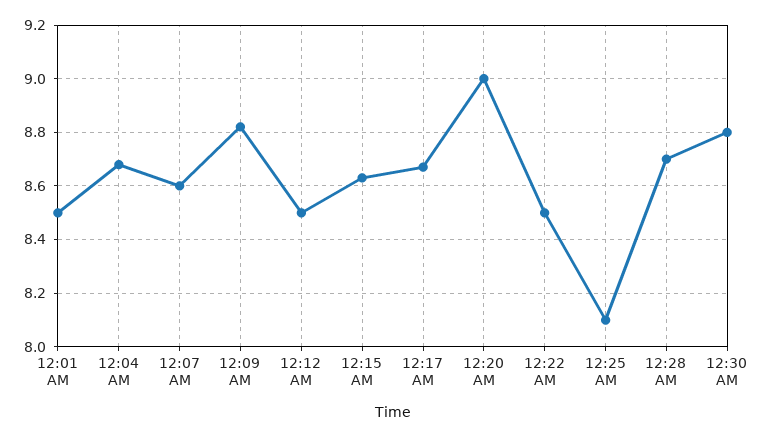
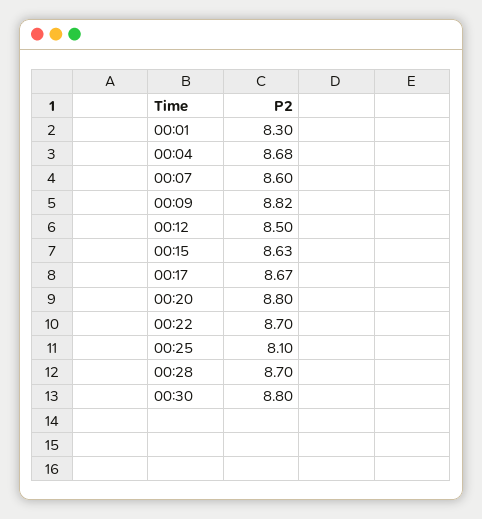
  {
-   "12:01 AM": 8.5,
+   "12:01 AM": 8.3,
    "12:04 AM": 8.68,
    "12:07 AM": 8.6,
    "12:09 AM": 8.82,
    "12:12 AM": 8.5,
    "12:15 AM": 8.63,
    "12:17 AM": 8.67,
-   "12:20 AM": 9,
+   "12:20 AM": 8.8,
-   "12:22 AM": 8.5,
+   "12:22 AM": 8.7,
    "12:25 AM": 8.1,
    "12:28 AM": 8.7,
    "12:30 AM": 8.8
  }

